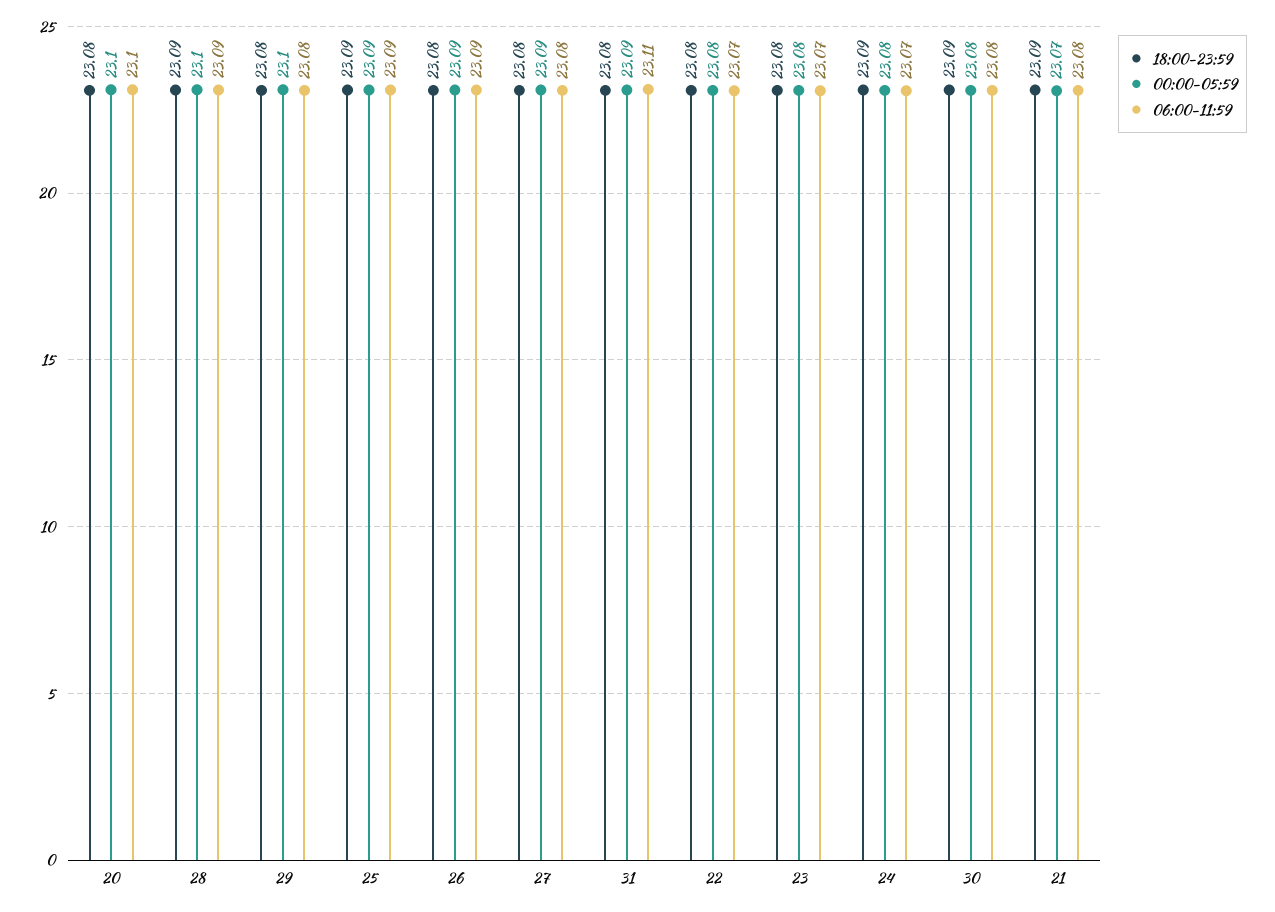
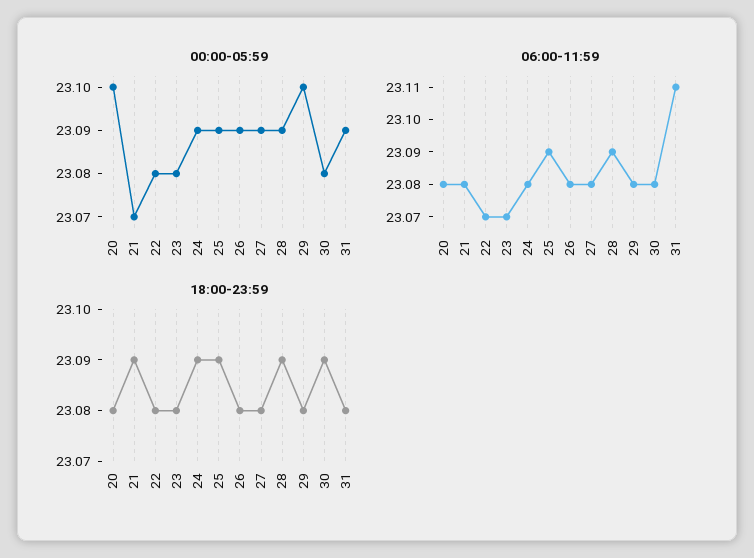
  {
    "18:00-23:59": {
      "20": 23.08,
      "28": 23.09,
      "29": 23.08,
      "25": 23.09,
      "26": 23.08,
      "27": 23.08,
      "31": 23.08,
      "22": 23.08,
      "23": 23.08,
      "24": 23.09,
      "30": 23.09,
      "21": 23.09
    },
    "00:00-05:59": {
      "20": 23.1,
-     "28": 23.1,
+     "28": 23.09,
      "29": 23.1,
      "25": 23.09,
      "26": 23.09,
      "27": 23.09,
      "31": 23.09,
      "22": 23.08,
      "23": 23.08,
-     "24": 23.08,
+     "24": 23.09,
      "30": 23.08,
      "21": 23.07
    },
    "06:00-11:59": {
-     "20": 23.1,
+     "20": 23.08,
      "28": 23.09,
      "29": 23.08,
      "25": 23.09,
-     "26": 23.09,
+     "26": 23.08,
      "27": 23.08,
      "31": 23.11,
      "22": 23.07,
      "23": 23.07,
-     "24": 23.07,
+     "24": 23.08,
      "30": 23.08,
      "21": 23.08
    }
  }

